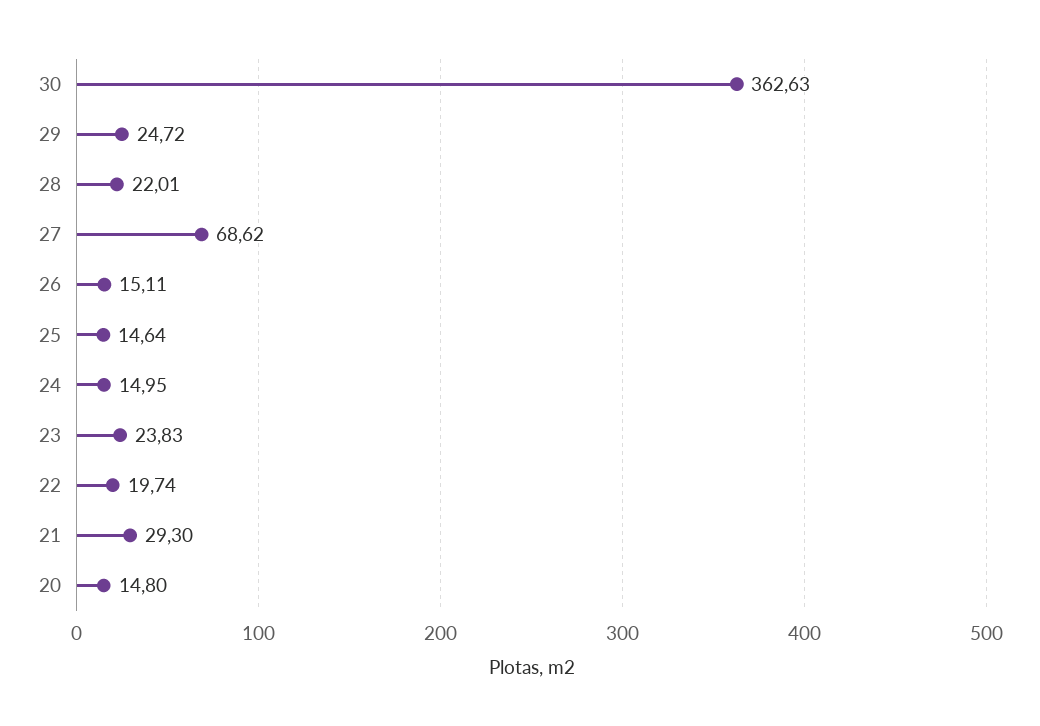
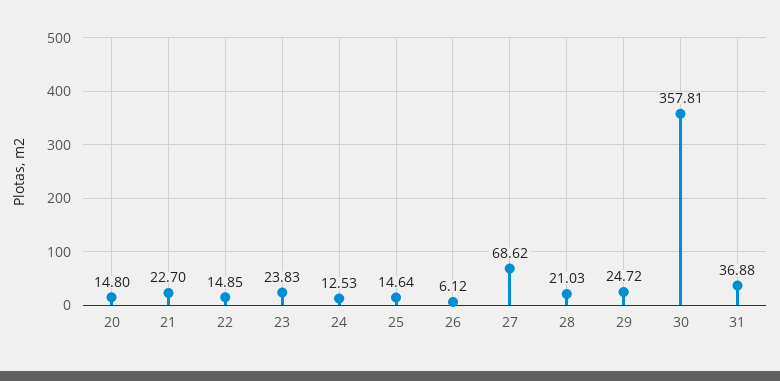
  {
-   "30": 362.63,
+   "30": 357.81,
    "29": 24.72,
-   "28": 22.01,
+   "28": 21.03,
    "27": 68.62,
-   "26": 15.11,
+   "26": 6.12,
    "25": 14.64,
-   "24": 14.95,
+   "24": 12.53,
    "23": 23.83,
-   "22": 19.74,
+   "22": 14.85,
-   "21": 29.3,
+   "21": 22.7,
-   "20": 14.8
+   "20": 14.8,
+   "31": 36.88
  }

